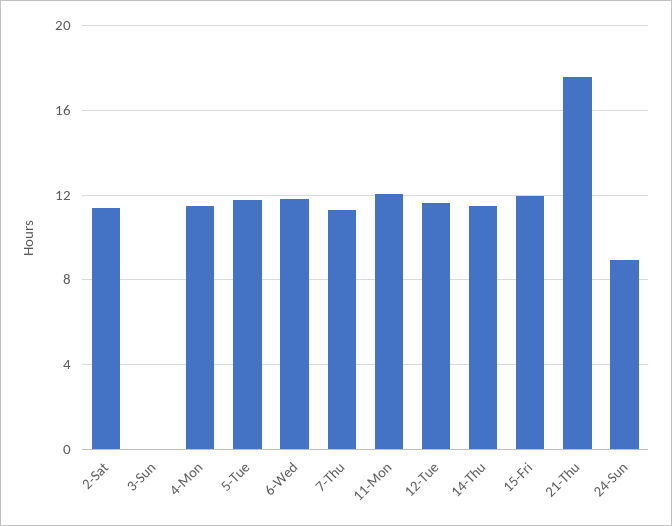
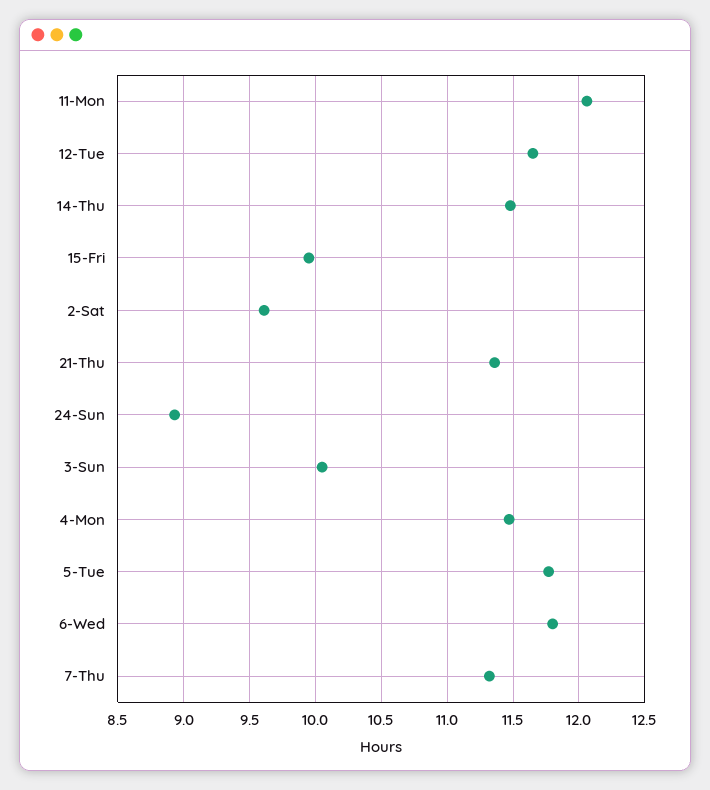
  {
-   "2-Sat": 11.5,
+   "2-Sat": 9.6,
-   "3-Sun": 0,
+   "3-Sun": 10.05,
    "4-Mon": 11.45,
    "5-Tue": 11.75,
    "6-Wed": 11.8,
    "7-Thu": 11.3,
    "11-Mon": 12.05,
    "12-Tue": 11.65,
    "14-Thu": 11.5,
-   "15-Fri": 12,
+   "15-Fri": 9.95,
-   "21-Thu": 17.5,
+   "21-Thu": 11.35,
    "24-Sun": 8.95
  }

